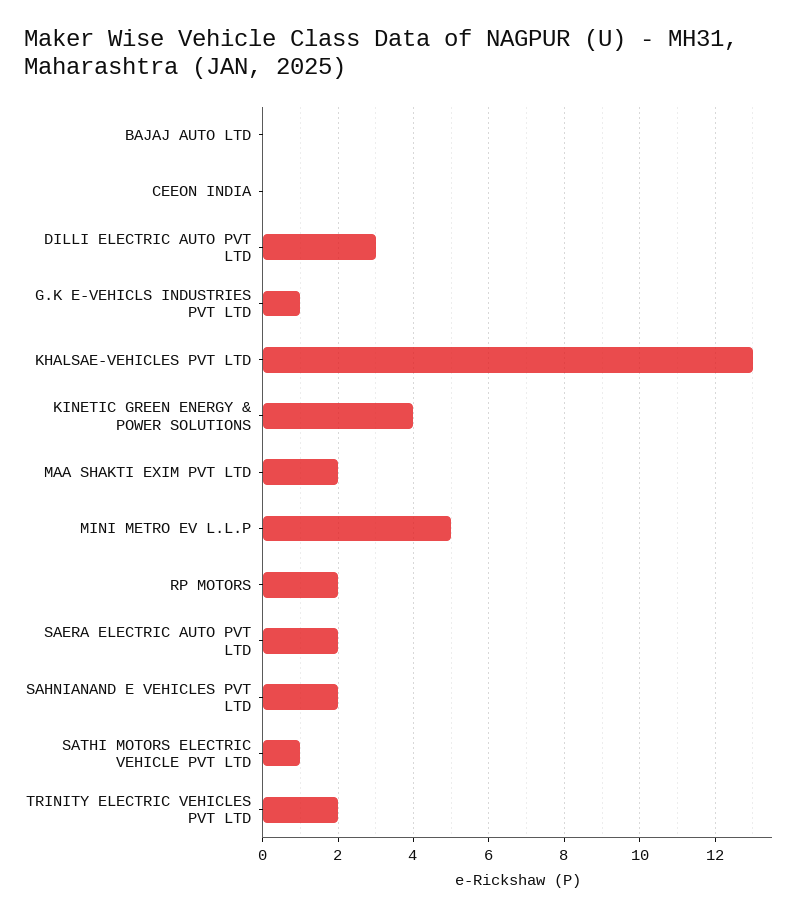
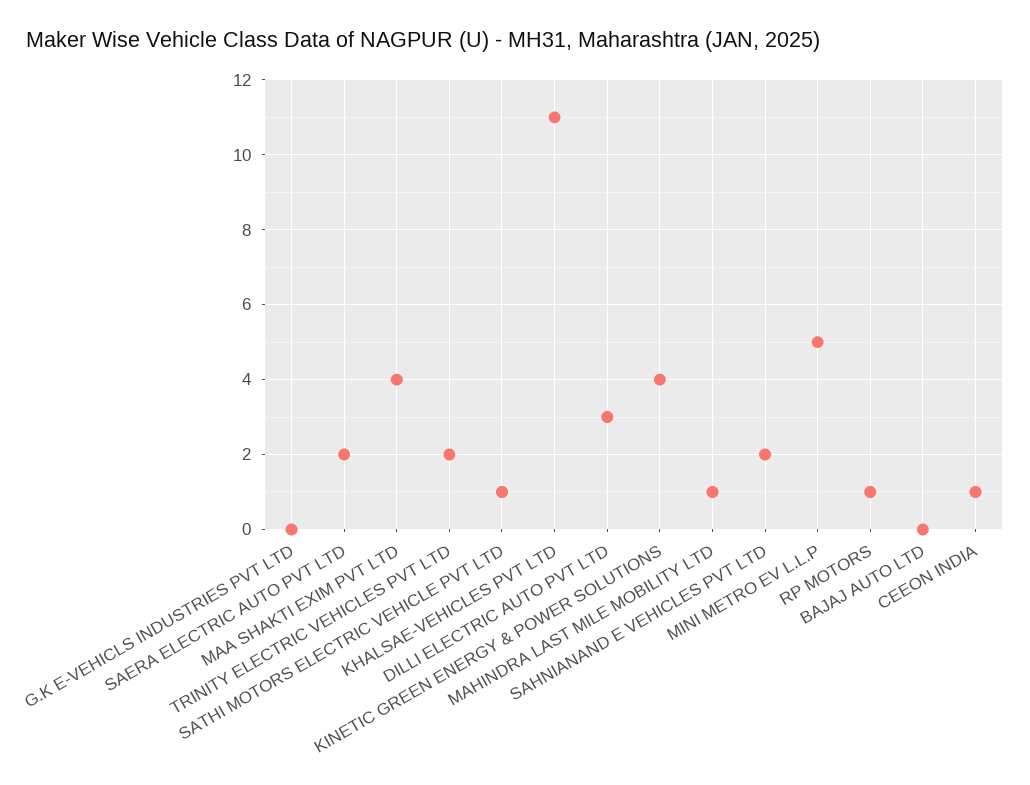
  {
    "BAJAJ AUTO LTD": 0,
-   "CEEON INDIA": 0,
+   "CEEON INDIA": 1,
    "DILLI ELECTRIC AUTO PVT LTD": 3,
-   "G.K E-VEHICLS INDUSTRIES PVT LTD": 1,
+   "G.K E-VEHICLS INDUSTRIES PVT LTD": 0,
-   "KHALSAE-VEHICLES PVT LTD": 13,
+   "KHALSAE-VEHICLES PVT LTD": 11,
    "KINETIC GREEN ENERGY & POWER SOLUTIONS": 4,
-   "MAA SHAKTI EXIM PVT LTD": 2,
+   "MAA SHAKTI EXIM PVT LTD": 4,
    "MINI METRO EV L.L.P": 5,
-   "RP MOTORS": 2,
+   "RP MOTORS": 1,
    "SAERA ELECTRIC AUTO PVT LTD": 2,
    "SAHNIANAND E VEHICLES PVT LTD": 2,
    "SATHI MOTORS ELECTRIC VEHICLE PVT LTD": 1,
-   "TRINITY ELECTRIC VEHICLES PVT LTD": 2
+   "TRINITY ELECTRIC VEHICLES PVT LTD": 2,
+   "MAHINDRA LAST MILE MOBILITY LTD": 1
  }

